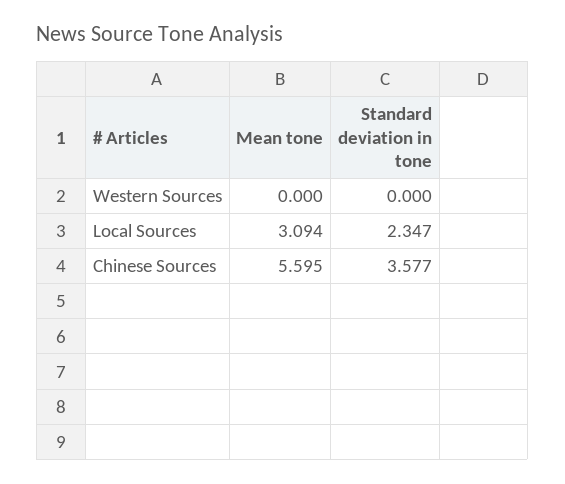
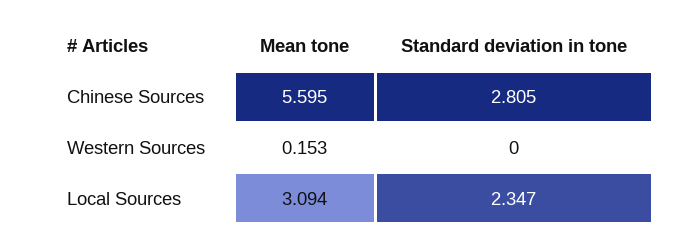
  {
    "Mean tone": {
-     "Western Sources": 0,
+     "Western Sources": 0.153,
      "Local Sources": 3.094,
      "Chinese Sources": 5.595
    },
    "Standard deviation in tone": {
      "Western Sources": 0,
      "Local Sources": 2.347,
-     "Chinese Sources": 3.577
+     "Chinese Sources": 2.805
    }
  }

